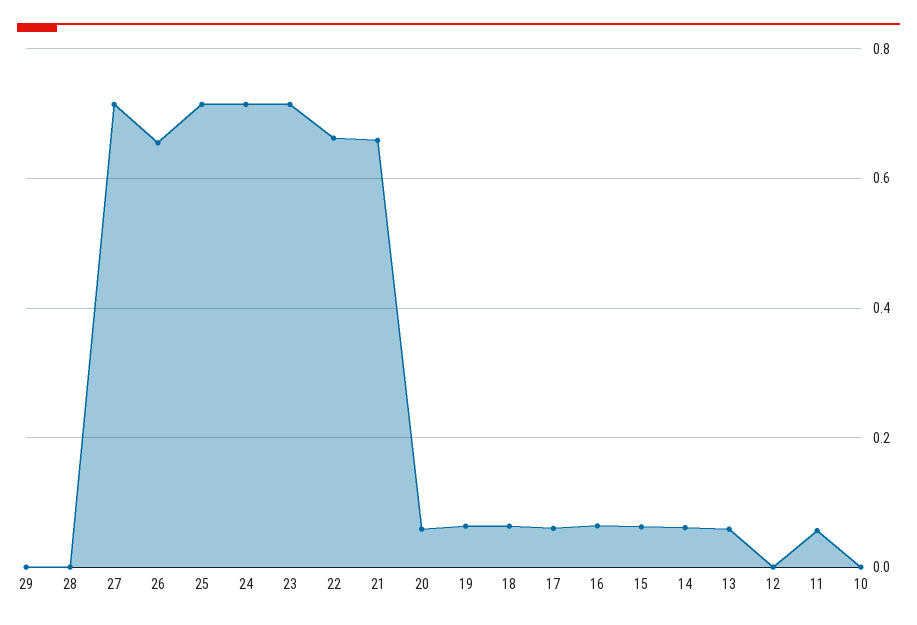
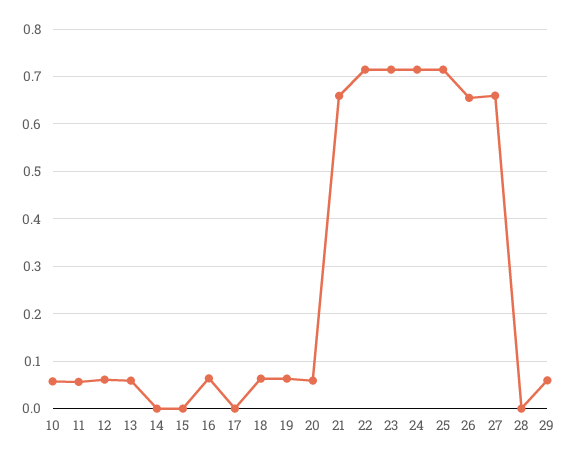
  {
-   "29": 0,
+   "29": 0.06,
    "28": 0,
-   "27": 0.72,
+   "27": 0.66,
    "26": 0.66,
    "25": 0.72,
    "24": 0.72,
    "23": 0.72,
-   "22": 0.66,
+   "22": 0.72,
    "21": 0.66,
    "20": 0.06,
    "19": 0.06,
    "18": 0.06,
-   "17": 0.06,
+   "17": 0,
    "16": 0.06,
-   "15": 0.06,
+   "15": 0,
-   "14": 0.06,
+   "14": 0,
    "13": 0.06,
-   "12": 0,
+   "12": 0.06,
    "11": 0.06,
-   "10": 0
+   "10": 0.06
  }

